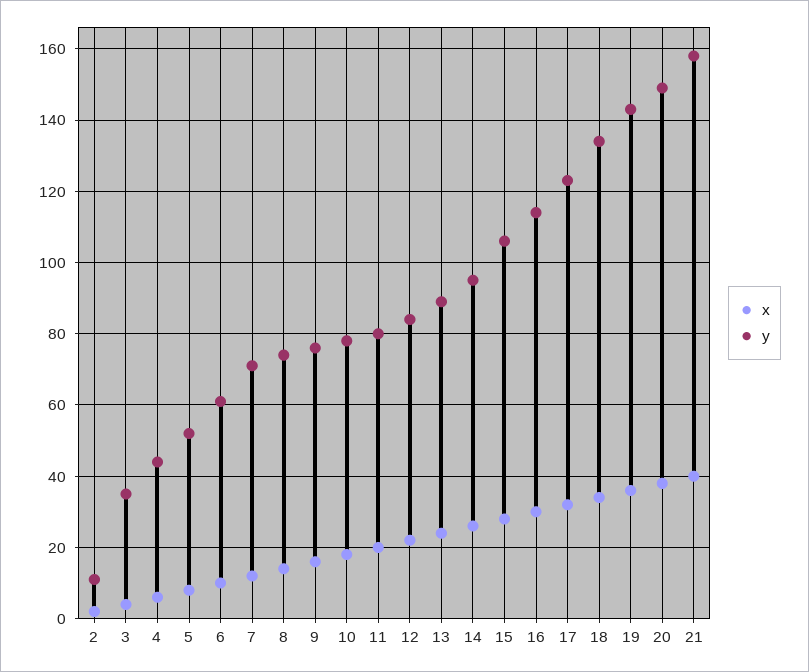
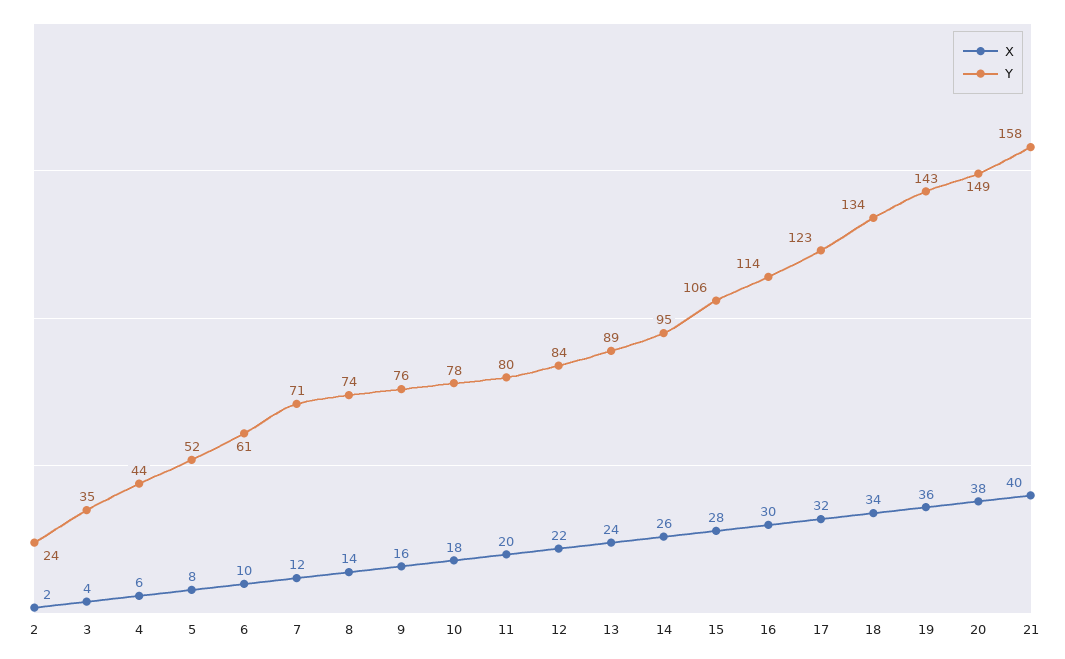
  {
    "x": {
      "2": 2,
      "3": 4,
      "4": 6,
      "5": 8,
      "6": 10,
      "7": 12,
      "8": 14,
      "9": 16,
      "10": 18,
      "11": 20,
      "12": 22,
      "13": 24,
      "14": 26,
      "15": 28,
      "16": 30,
      "17": 32,
      "18": 34,
      "19": 36,
      "20": 38,
      "21": 40
    },
    "y": {
-     "2": 10,
+     "2": 24,
      "3": 35,
      "4": 44,
      "5": 52,
      "6": 61,
      "7": 71,
      "8": 74,
      "9": 76,
      "10": 78,
      "11": 80,
      "12": 84,
      "13": 89,
      "14": 95,
      "15": 106,
      "16": 114,
      "17": 123,
      "18": 134,
      "19": 143,
      "20": 149,
      "21": 158
    }
  }

